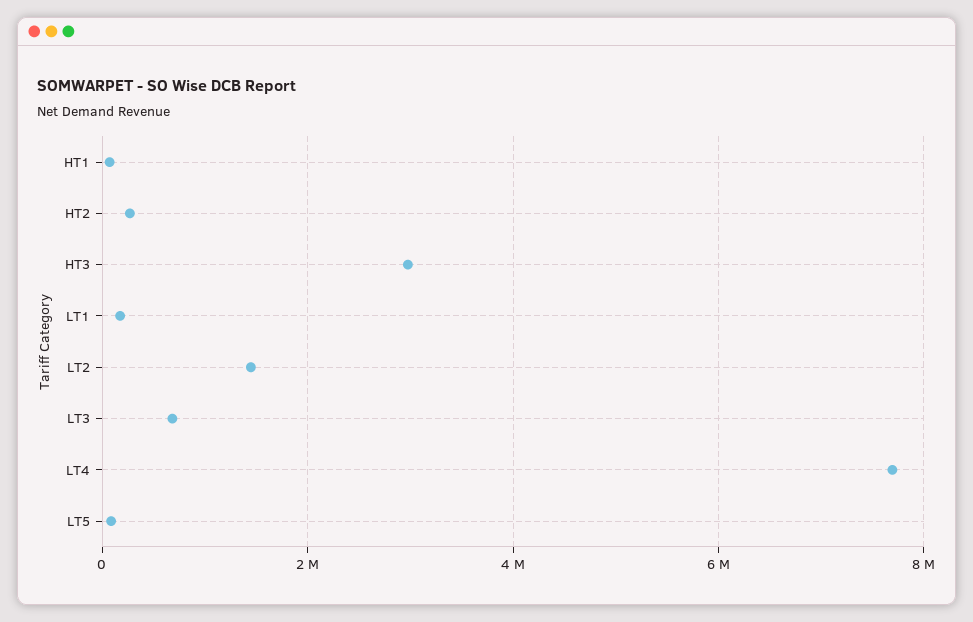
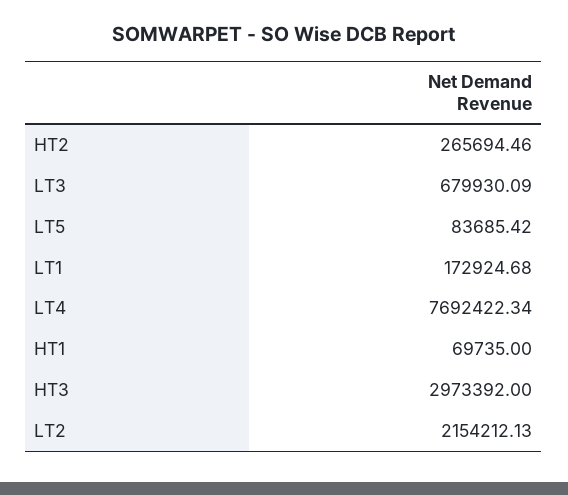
  {
    "HT1": 69735,
    "HT2": 265694.46,
    "HT3": 2973392,
    "LT1": 172924.68,
-   "LT2": 1400000,
+   "LT2": 2154212.13,
    "LT3": 679930.09,
    "LT4": 7692422.34,
    "LT5": 83685.42
  }

